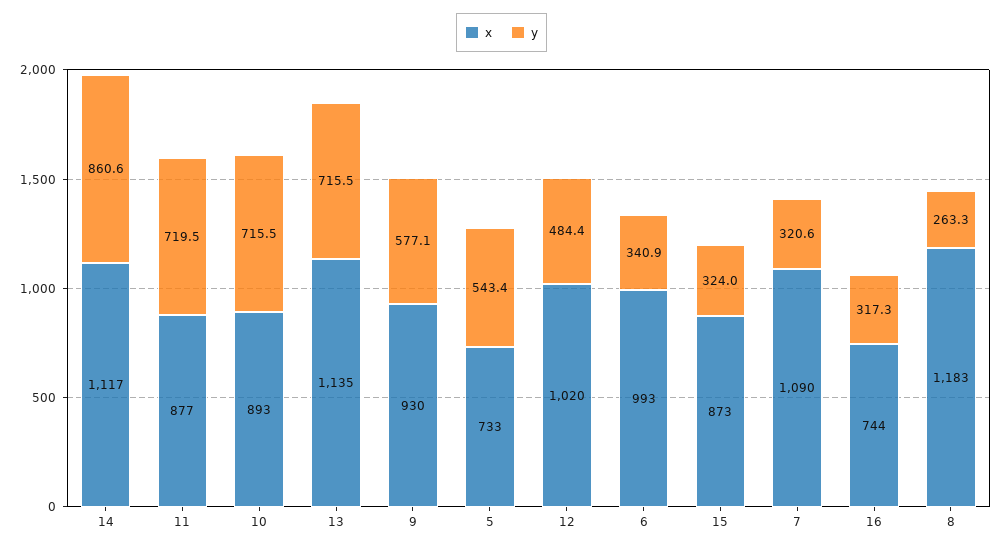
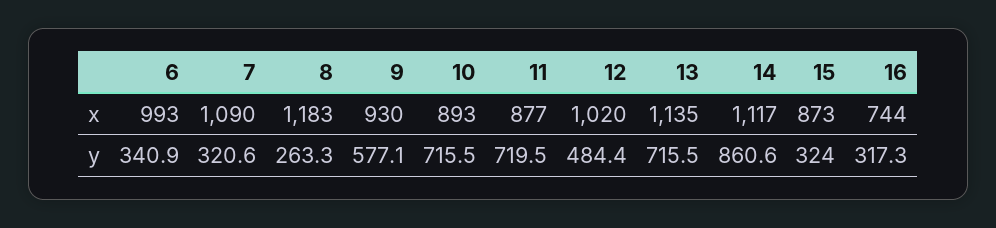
  {
    "x": {
      "14": 1117,
      "11": 877,
      "10": 893,
      "13": 1135,
      "9": 930,
-     "5": 733,
      "12": 1020,
      "6": 993,
      "15": 873,
      "7": 1090,
      "16": 744,
      "8": 1183
    },
    "y": {
      "14": 860.6,
      "11": 719.5,
      "10": 715.5,
      "13": 715.5,
      "9": 577.1,
-     "5": 543.4,
      "12": 484.4,
      "6": 340.9,
      "15": 324,
      "7": 320.6,
      "16": 317.3,
      "8": 263.3
    }
  }

